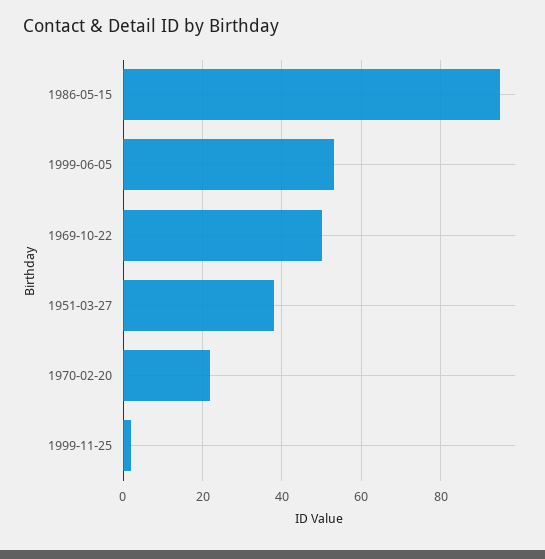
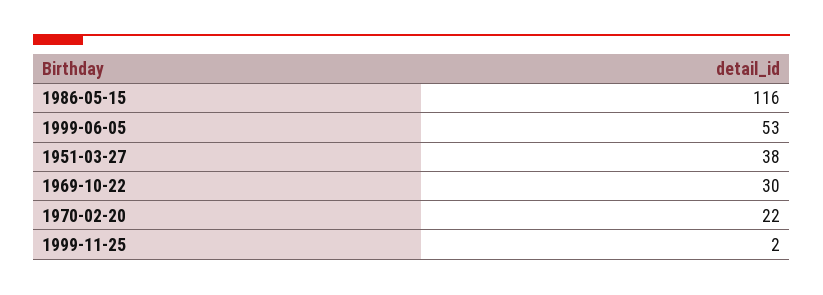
  {
-   "1986-05-15": 95,
+   "1986-05-15": 116,
    "1999-06-05": 53,
-   "1969-10-22": 50,
+   "1969-10-22": 30,
    "1951-03-27": 38,
    "1970-02-20": 22,
    "1999-11-25": 2
  }

